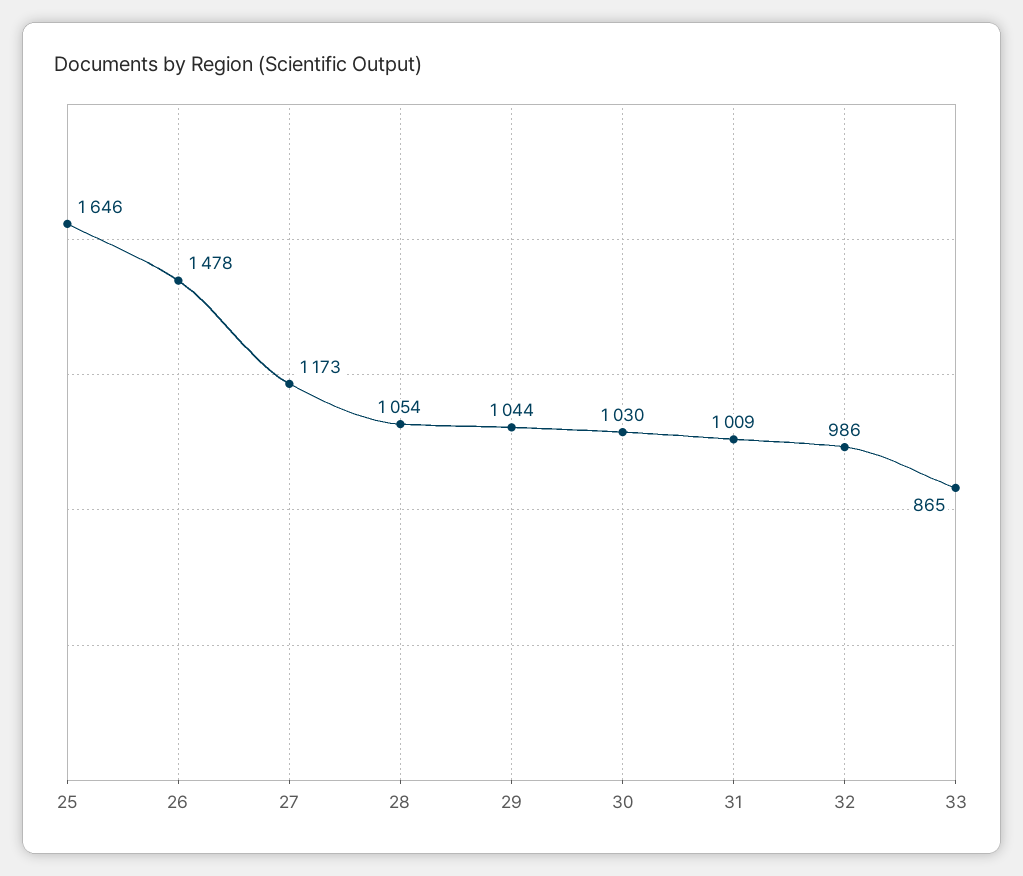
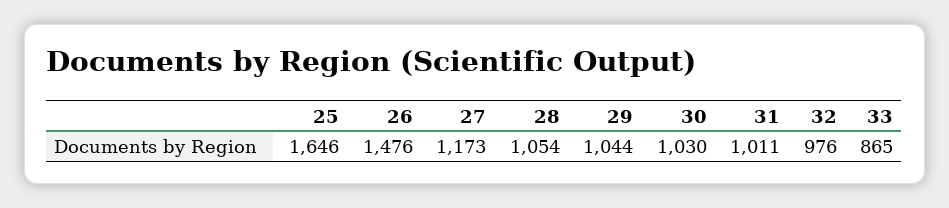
  {
    "25": 1646,
-   "26": 1478,
+   "26": 1476,
    "27": 1173,
    "28": 1054,
    "29": 1044,
    "30": 1030,
-   "31": 1009,
+   "31": 1011,
-   "32": 986,
+   "32": 976,
    "33": 865
  }

